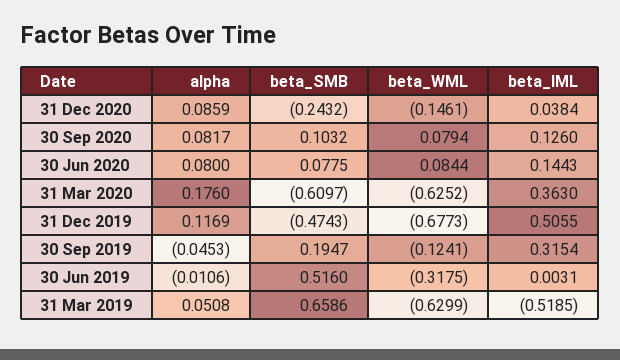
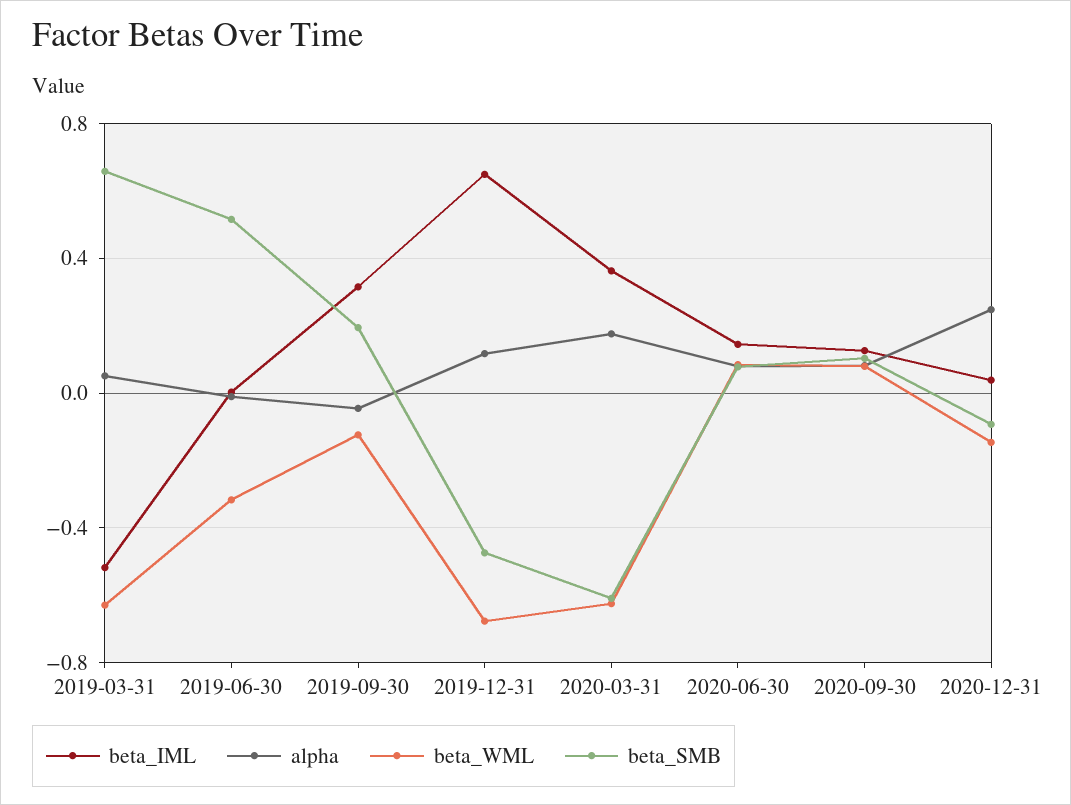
  {
    "alpha": {
-     "31 Dec 2020": 0.0859,
+     "31 Dec 2020": 0.25,
      "30 Sep 2020": 0.0817,
      "30 Jun 2020": 0.08,
      "31 Mar 2020": 0.176,
      "31 Dec 2019": 0.1169,
      "30 Sep 2019": -0.0453,
      "30 Jun 2019": -0.0106,
      "31 Mar 2019": 0.0508
    },
    "beta_SMB": {
-     "31 Dec 2020": -0.2432,
+     "31 Dec 2020": -0.1,
      "30 Sep 2020": 0.1032,
      "30 Jun 2020": 0.0775,
      "31 Mar 2020": -0.6097,
      "31 Dec 2019": -0.4743,
      "30 Sep 2019": 0.1947,
      "30 Jun 2019": 0.516,
      "31 Mar 2019": 0.6586
    },
    "beta_WML": {
      "31 Dec 2020": -0.1461,
      "30 Sep 2020": 0.0794,
      "30 Jun 2020": 0.0844,
      "31 Mar 2020": -0.6252,
      "31 Dec 2019": -0.6773,
      "30 Sep 2019": -0.1241,
      "30 Jun 2019": -0.3175,
      "31 Mar 2019": -0.6299
    },
    "beta_IML": {
      "31 Dec 2020": 0.0384,
      "30 Sep 2020": 0.126,
      "30 Jun 2020": 0.1443,
      "31 Mar 2020": 0.363,
-     "31 Dec 2019": 0.5055,
+     "31 Dec 2019": 0.65,
      "30 Sep 2019": 0.3154,
      "30 Jun 2019": 0.0031,
      "31 Mar 2019": -0.5185
    }
  }

